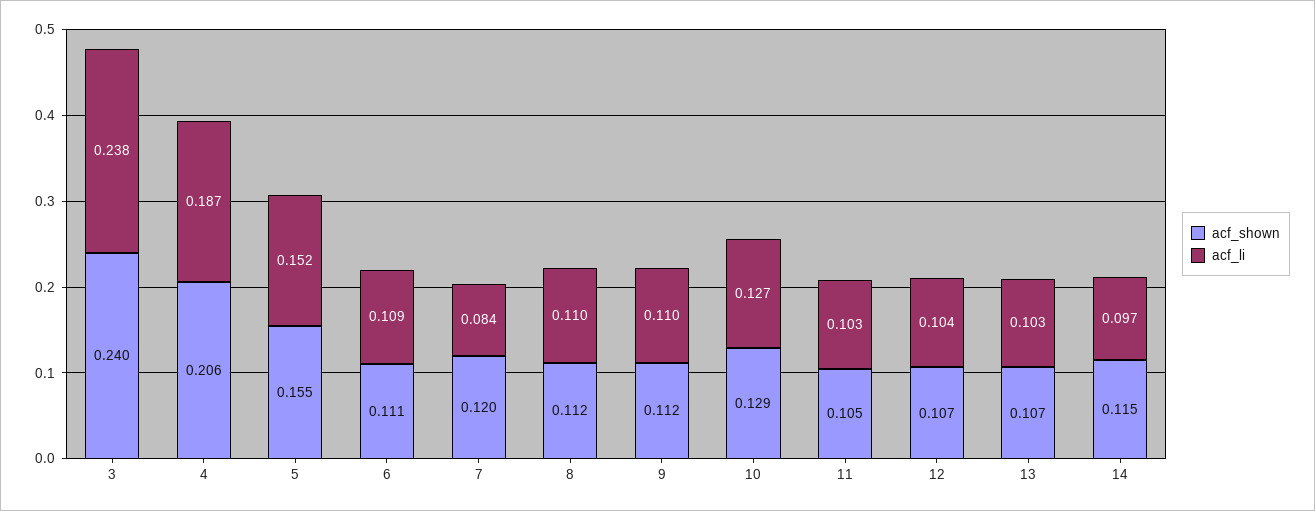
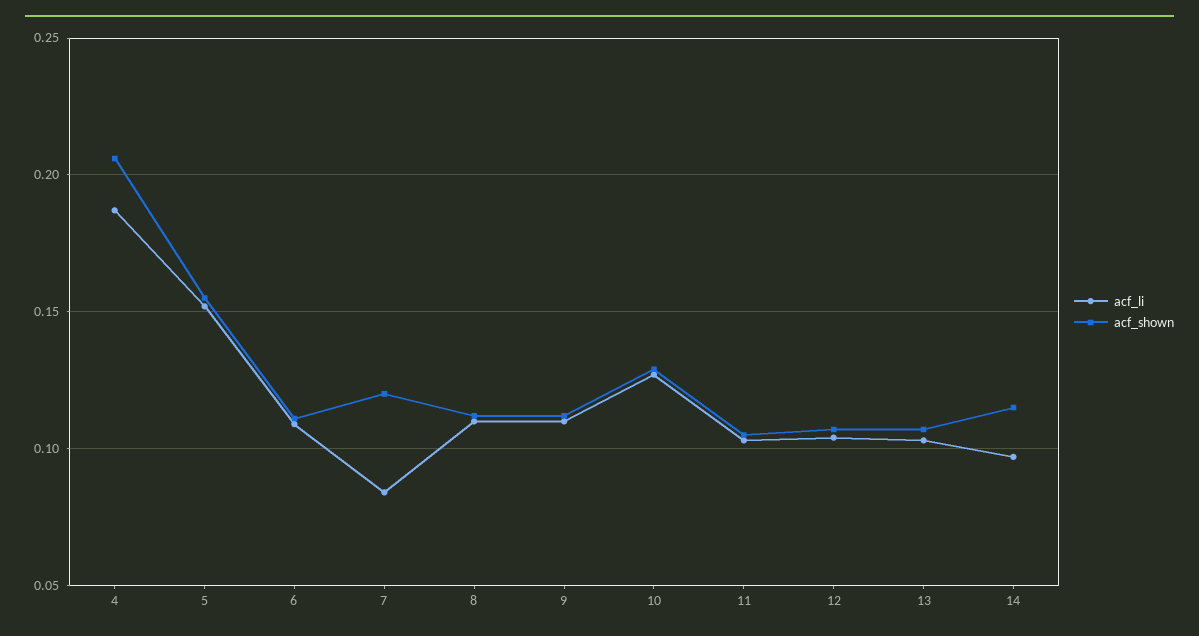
  {
    "acf_shown": {
-     "3": 0.24,
      "4": 0.206,
      "5": 0.155,
      "6": 0.111,
      "7": 0.12,
      "8": 0.112,
      "9": 0.112,
      "10": 0.129,
      "11": 0.105,
      "12": 0.107,
      "13": 0.107,
      "14": 0.115
    },
    "acf_li": {
-     "3": 0.238,
      "4": 0.187,
      "5": 0.152,
      "6": 0.109,
      "7": 0.084,
      "8": 0.11,
      "9": 0.11,
      "10": 0.127,
      "11": 0.103,
      "12": 0.104,
      "13": 0.103,
      "14": 0.097
    }
  }

